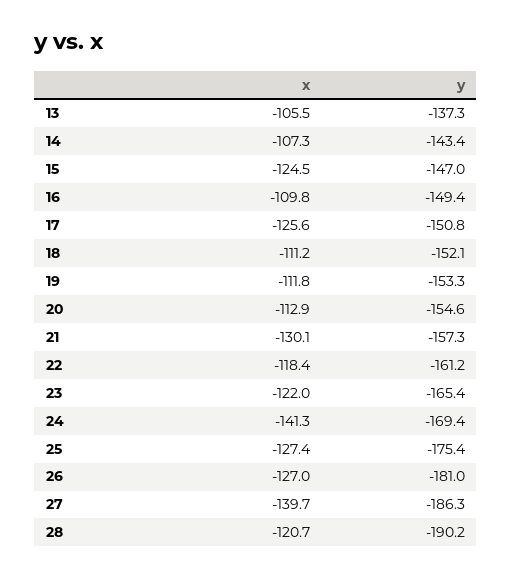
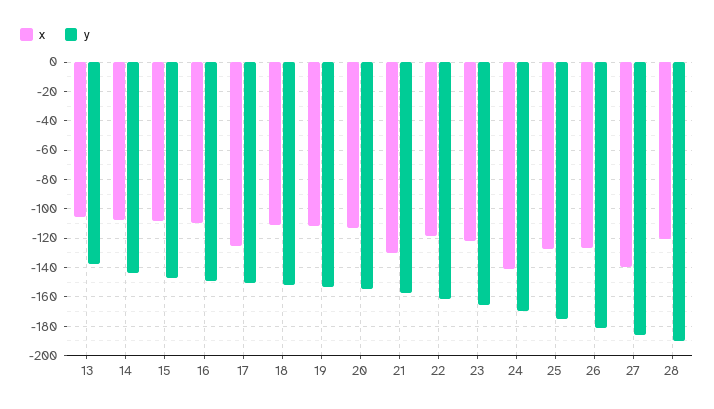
  {
    "x": {
      "13": -105.5,
      "14": -107.3,
-     "15": -124.5,
+     "15": -110,
      "16": -109.8,
      "17": -125.6,
      "18": -111.2,
      "19": -111.8,
      "20": -112.9,
      "21": -130.1,
      "22": -118.4,
      "23": -122,
      "24": -141.3,
      "25": -127.4,
      "26": -127,
      "27": -139.7,
      "28": -120.7
    },
    "y": {
      "13": -137.3,
      "14": -143.4,
      "15": -147,
      "16": -149.4,
      "17": -150.8,
      "18": -152.1,
      "19": -153.3,
      "20": -154.6,
      "21": -157.3,
      "22": -161.2,
      "23": -165.4,
      "24": -169.4,
      "25": -175.4,
      "26": -181,
      "27": -186.3,
      "28": -190.2
    }
  }

